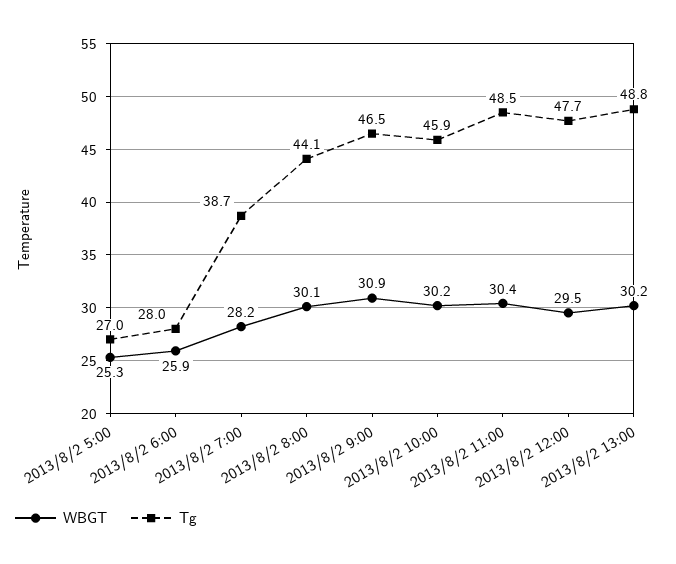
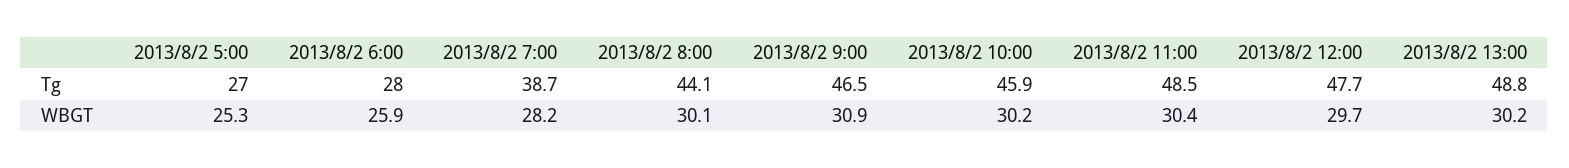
  {
    "WBGT": {
      "2013/8/2 5:00": 25.3,
      "2013/8/2 6:00": 25.9,
      "2013/8/2 7:00": 28.2,
      "2013/8/2 8:00": 30.1,
      "2013/8/2 9:00": 30.9,
      "2013/8/2 10:00": 30.2,
      "2013/8/2 11:00": 30.4,
-     "2013/8/2 12:00": 29.5,
+     "2013/8/2 12:00": 29.7,
      "2013/8/2 13:00": 30.2
    },
    "Tg": {
      "2013/8/2 5:00": 27,
      "2013/8/2 6:00": 28,
      "2013/8/2 7:00": 38.7,
      "2013/8/2 8:00": 44.1,
      "2013/8/2 9:00": 46.5,
      "2013/8/2 10:00": 45.9,
      "2013/8/2 11:00": 48.5,
      "2013/8/2 12:00": 47.7,
      "2013/8/2 13:00": 48.8
    }
  }

